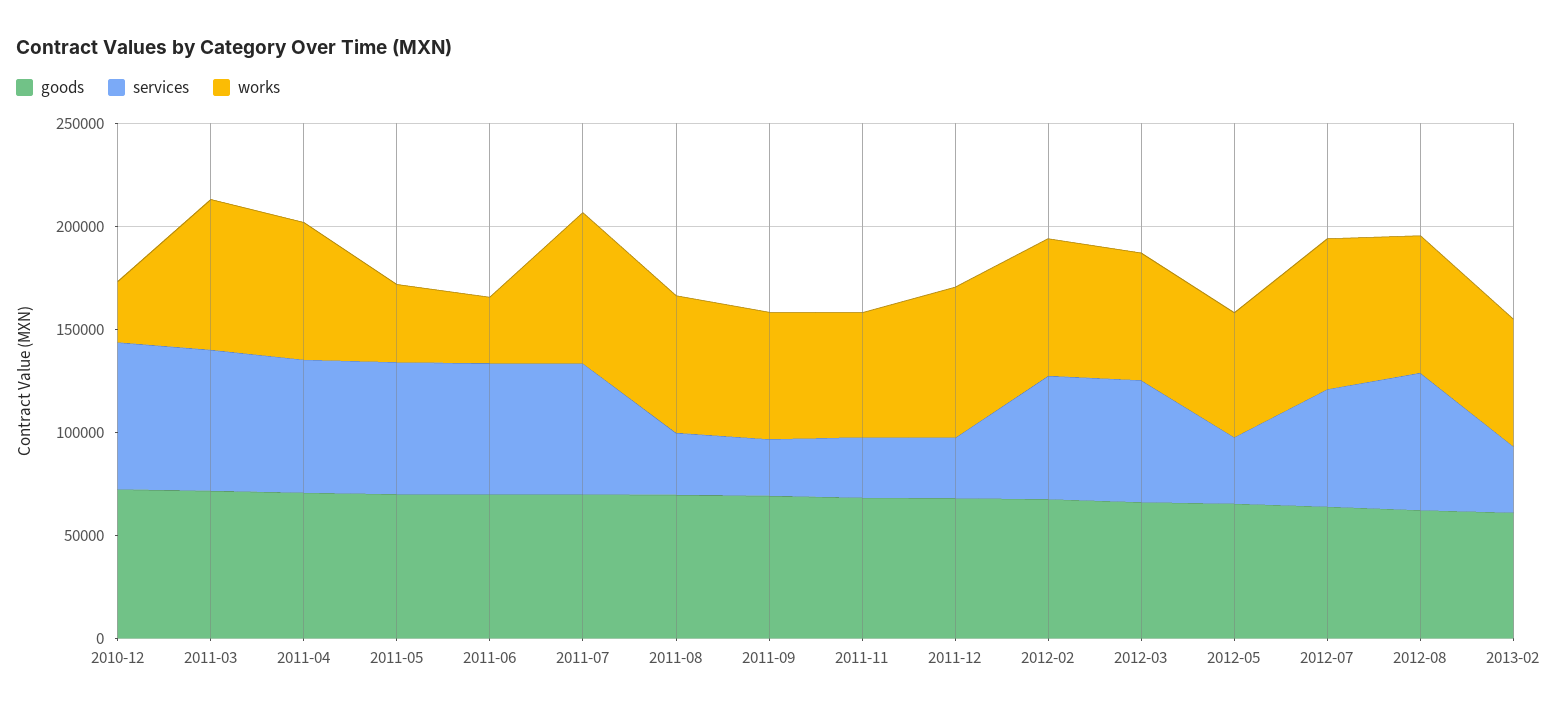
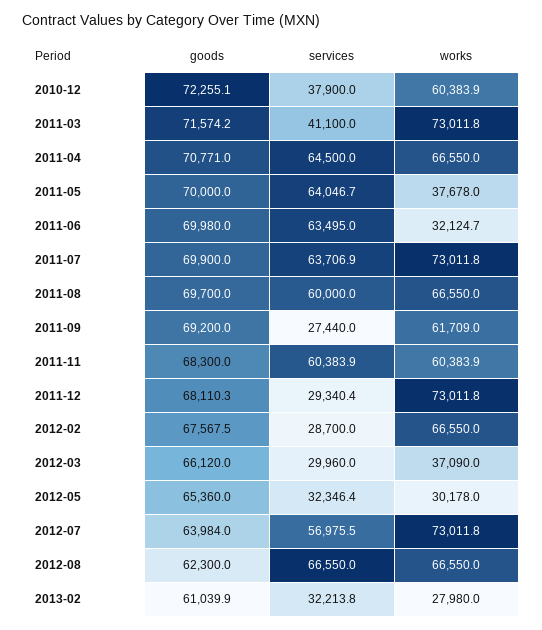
  {
    "goods": {
      "2010-12": 72255.1,
      "2011-03": 71574.2,
      "2011-04": 70771,
      "2011-05": 70000,
      "2011-06": 69980,
      "2011-07": 69900,
      "2011-08": 69700,
      "2011-09": 69200,
      "2011-11": 68300,
      "2011-12": 68110.3,
      "2012-02": 67567.5,
      "2012-03": 66120,
      "2012-05": 65360,
      "2012-07": 63984,
      "2012-08": 62300,
      "2013-02": 61039.9
    },
    "services": {
-     "2010-12": 70000,
+     "2010-12": 37900,
-     "2011-03": 70000,
+     "2011-03": 41100,
      "2011-04": 64500,
      "2011-05": 64046.7,
      "2011-06": 63495,
      "2011-07": 63706.9,
-     "2011-08": 30000,
+     "2011-08": 60000,
      "2011-09": 27440,
-     "2011-11": 30000,
+     "2011-11": 60383.9,
      "2011-12": 29340.4,
-     "2012-02": 60000,
+     "2012-02": 28700,
-     "2012-03": 60000,
+     "2012-03": 29960,
      "2012-05": 32346.4,
      "2012-07": 56975.5,
      "2012-08": 66550,
      "2013-02": 32213.8
    },
    "works": {
-     "2010-12": 30000,
+     "2010-12": 60383.9,
      "2011-03": 73011.8,
      "2011-04": 66550,
      "2011-05": 37678,
      "2011-06": 32124.7,
      "2011-07": 73011.8,
      "2011-08": 66550,
      "2011-09": 61709,
      "2011-11": 60383.9,
      "2011-12": 73011.8,
      "2012-02": 66550,
-     "2012-03": 60000,
+     "2012-03": 37090,
-     "2012-05": 60000,
+     "2012-05": 30178,
      "2012-07": 73011.8,
      "2012-08": 66550,
-     "2013-02": 60000
+     "2013-02": 27980
    }
  }

